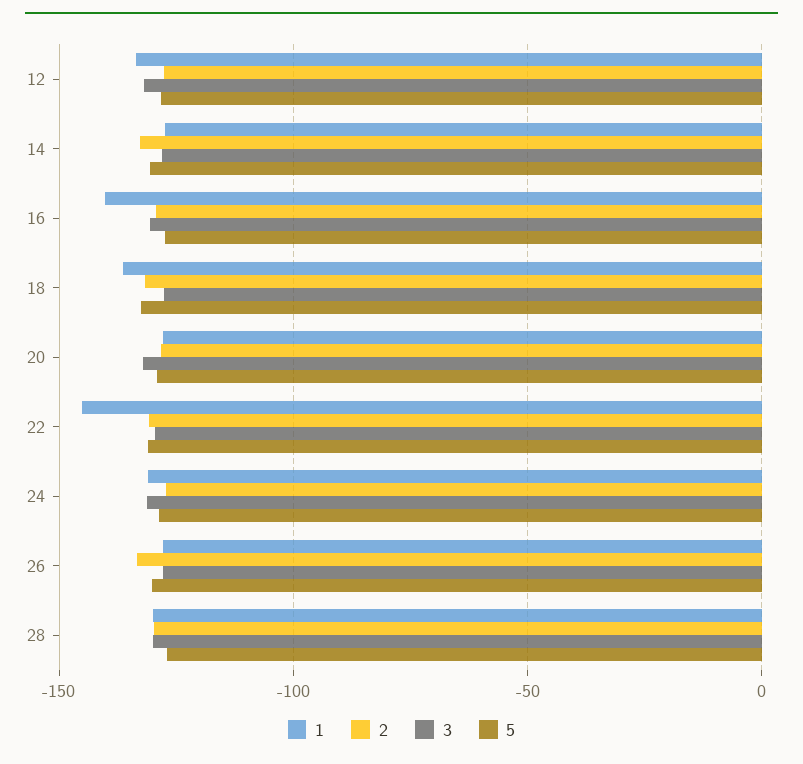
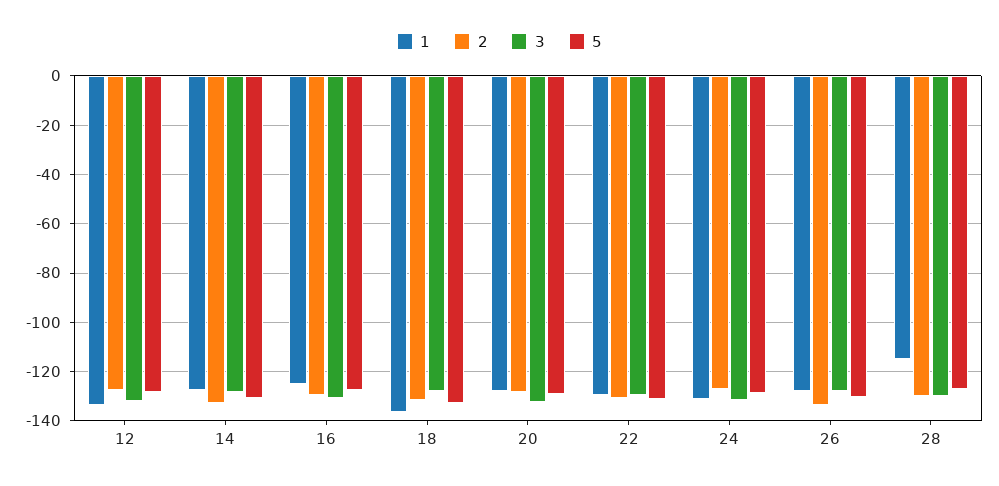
  {
    "1": {
      "12": -132.5,
      "14": -127.5,
-     "16": -140,
+     "16": -125,
      "18": -137.5,
      "20": -127.5,
-     "22": -145,
+     "22": -130,
      "24": -130,
      "26": -127.5,
-     "28": -130
+     "28": -115
    },
    "2": {
      "12": -127.5,
      "14": -132.5,
      "16": -130,
      "18": -132.5,
      "20": -127.5,
      "22": -130,
      "24": -127.5,
      "26": -132.5,
      "28": -130
    },
    "3": {
      "12": -132.5,
      "14": -127.5,
      "16": -130,
      "18": -127.5,
      "20": -132.5,
      "22": -130,
      "24": -132.5,
      "26": -127.5,
      "28": -130
    },
    "5": {
      "12": -127.5,
      "14": -130,
      "16": -127.5,
      "18": -132.5,
      "20": -130,
      "22": -130,
      "24": -130,
      "26": -130,
      "28": -127.5
    }
  }

